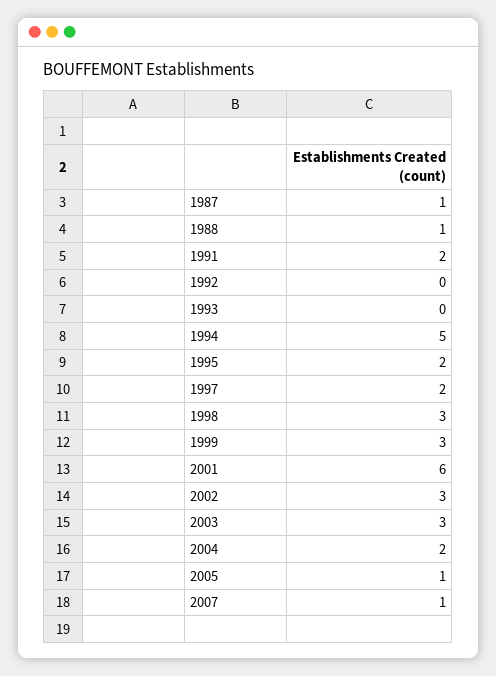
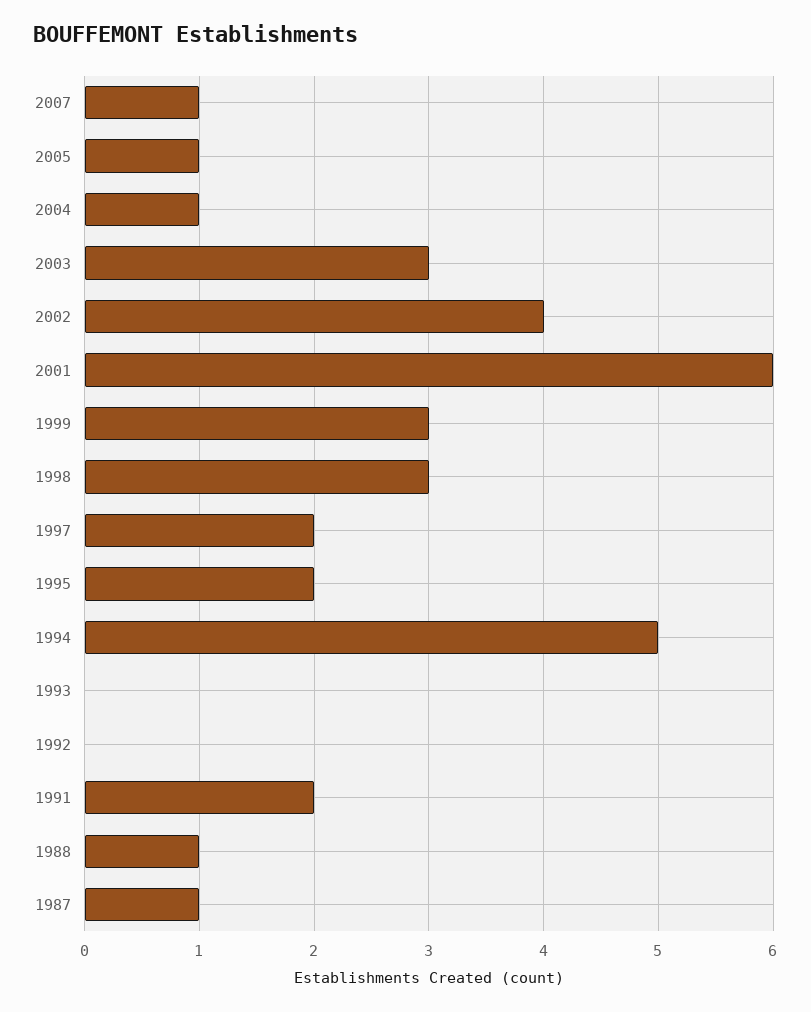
  {
    "1987": 1,
    "1988": 1,
    "1991": 2,
    "1992": 0,
    "1993": 0,
    "1994": 5,
    "1995": 2,
    "1997": 2,
    "1998": 3,
    "1999": 3,
    "2001": 6,
-   "2002": 3,
+   "2002": 4,
    "2003": 3,
-   "2004": 2,
+   "2004": 1,
    "2005": 1,
    "2007": 1
  }

